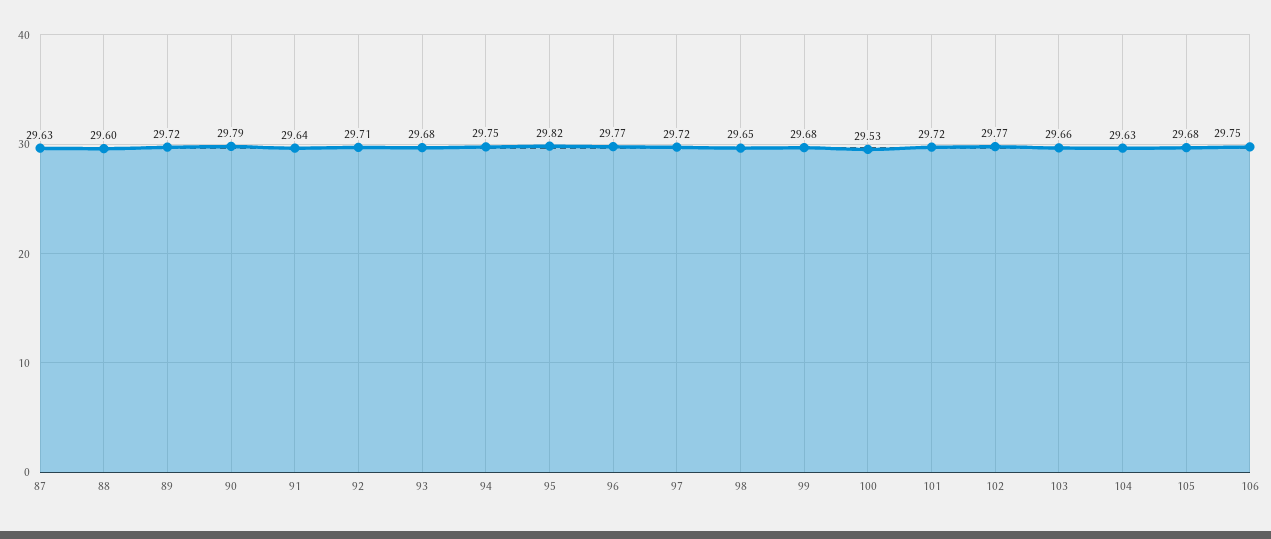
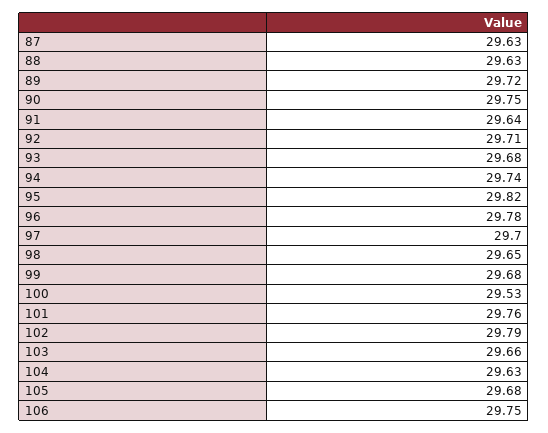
  {
    "87": 29.63,
-   "88": 29.6,
+   "88": 29.63,
    "89": 29.72,
-   "90": 29.79,
+   "90": 29.75,
    "91": 29.64,
    "92": 29.71,
    "93": 29.68,
-   "94": 29.75,
+   "94": 29.74,
    "95": 29.82,
-   "96": 29.77,
+   "96": 29.78,
-   "97": 29.72,
+   "97": 29.7,
    "98": 29.65,
    "99": 29.68,
    "100": 29.53,
-   "101": 29.72,
+   "101": 29.76,
-   "102": 29.77,
+   "102": 29.79,
    "103": 29.66,
    "104": 29.63,
    "105": 29.68,
    "106": 29.75
  }

